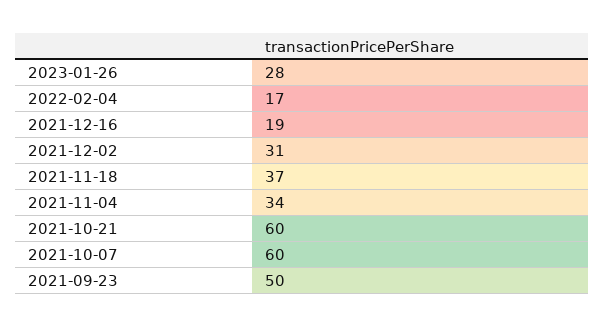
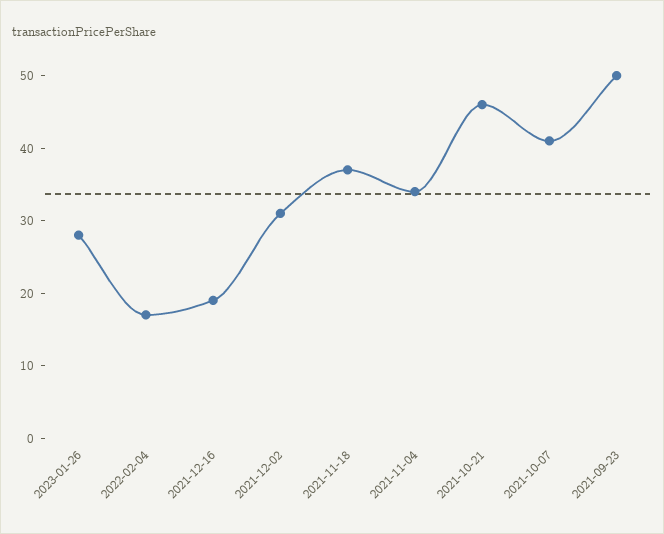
  {
    "2023-01-26": 28,
    "2022-02-04": 17,
    "2021-12-16": 19,
    "2021-12-02": 31,
    "2021-11-18": 37,
    "2021-11-04": 34,
-   "2021-10-21": 60,
+   "2021-10-21": 45,
-   "2021-10-07": 60,
+   "2021-10-07": 40,
    "2021-09-23": 50
  }

